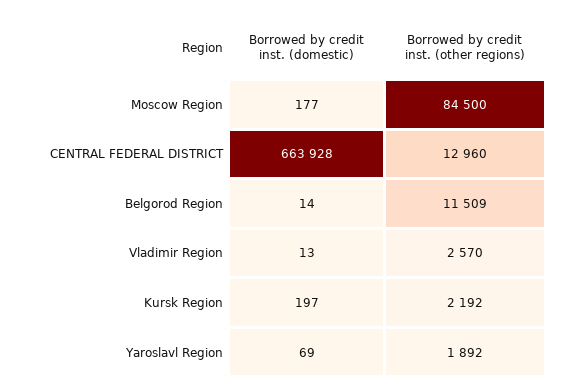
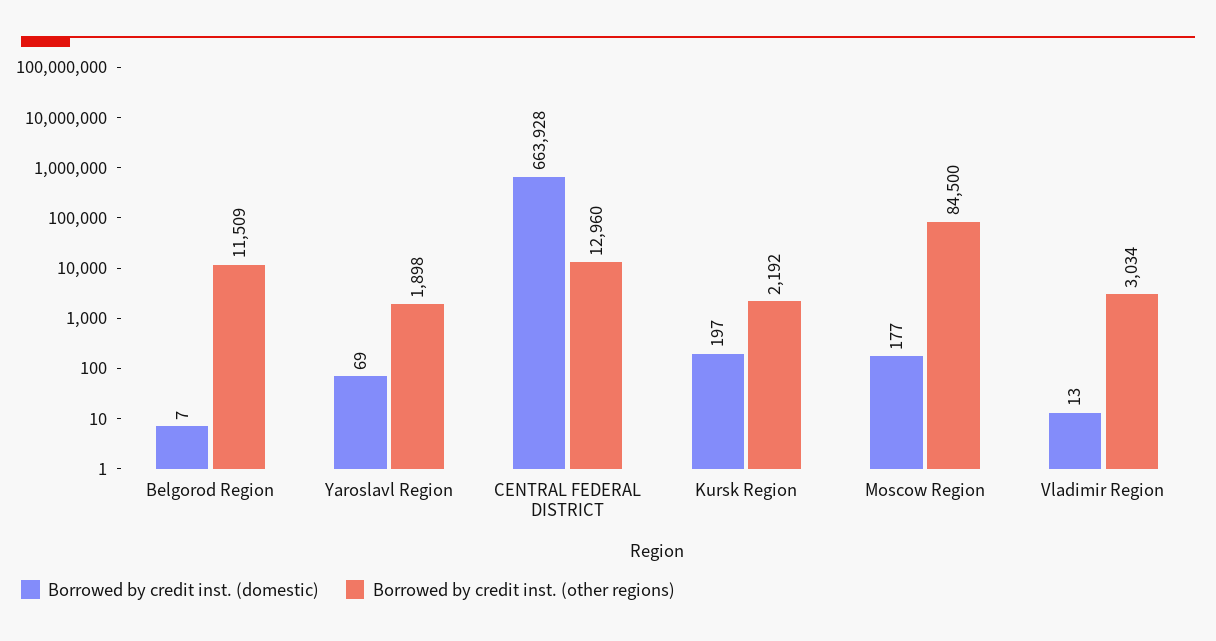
  {
    "Borrowed by credit inst. (domestic)": {
      "Moscow Region": 177,
      "CENTRAL FEDERAL DISTRICT": 663928,
-     "Belgorod Region": 14,
+     "Belgorod Region": 7,
      "Vladimir Region": 13,
      "Kursk Region": 197,
      "Yaroslavl Region": 69
    },
    "Borrowed by credit inst. (other regions)": {
      "Moscow Region": 84500,
      "CENTRAL FEDERAL DISTRICT": 12960,
      "Belgorod Region": 11509,
-     "Vladimir Region": 2570,
+     "Vladimir Region": 3034,
      "Kursk Region": 2192,
-     "Yaroslavl Region": 1892
+     "Yaroslavl Region": 1898
    }
  }

